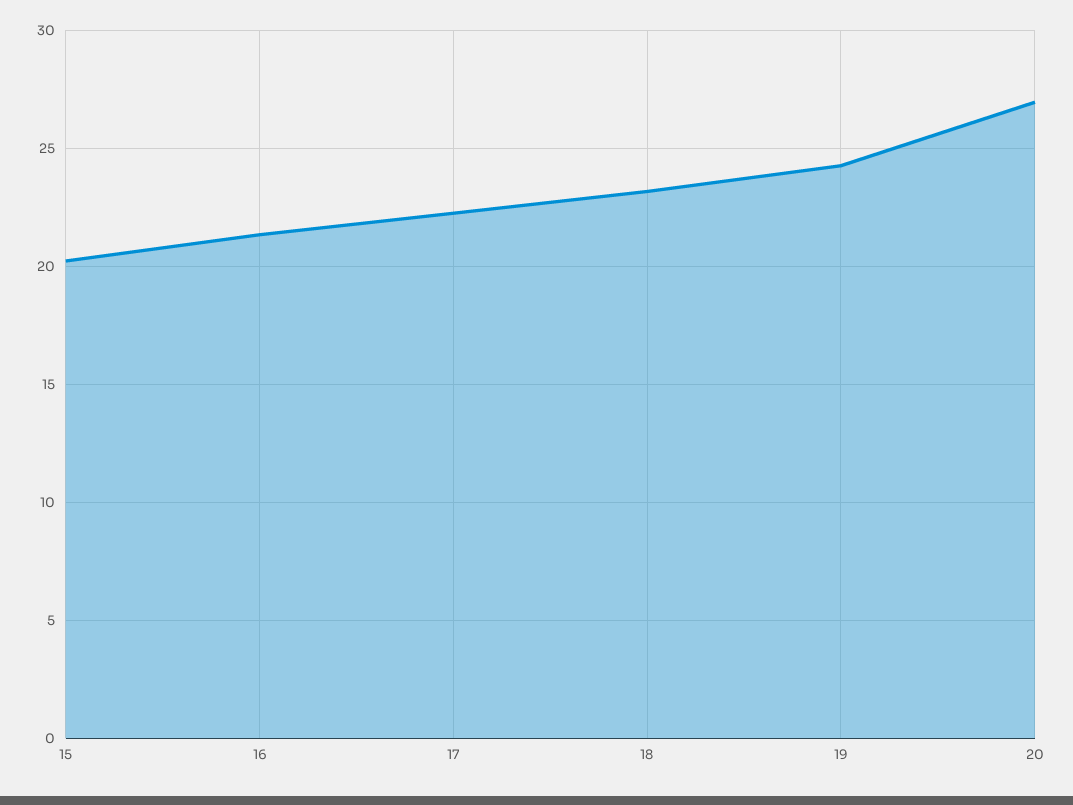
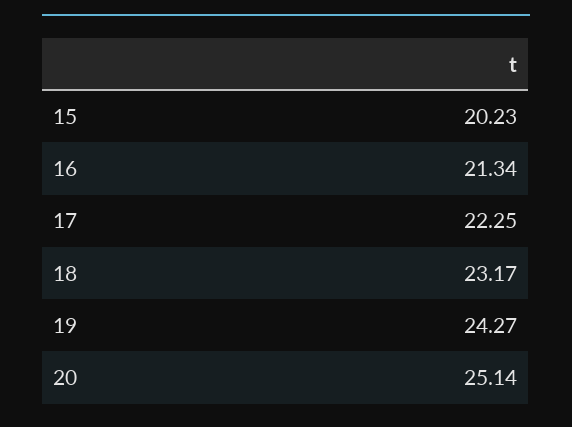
  {
    "15": 20.23,
    "16": 21.34,
    "17": 22.25,
    "18": 23.17,
    "19": 24.27,
-   "20": 27
+   "20": 25.14
  }

